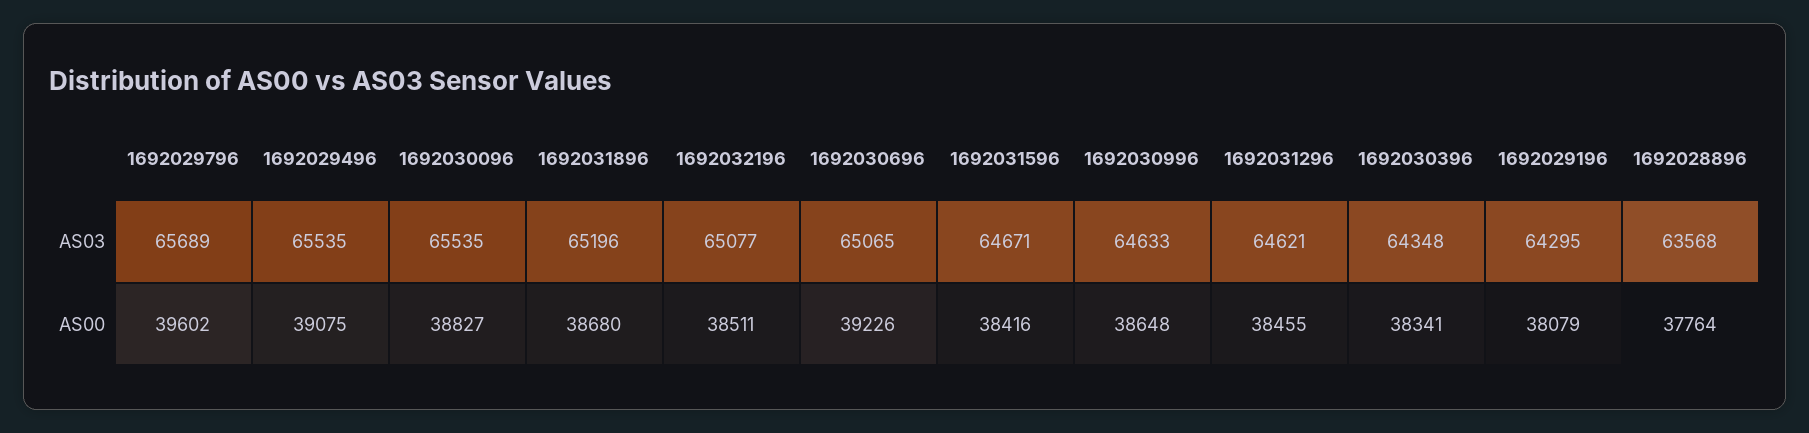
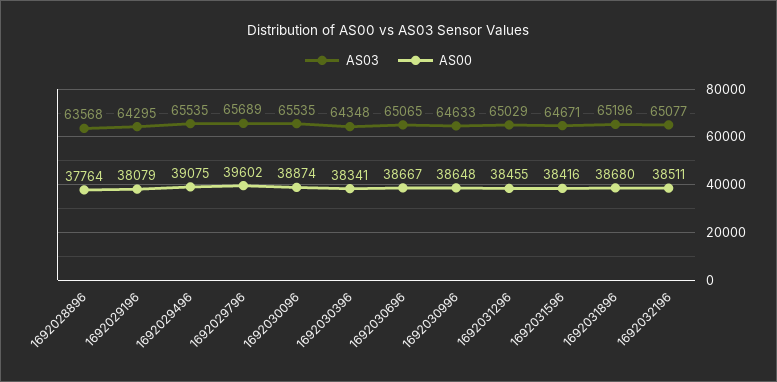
  {
    "AS03": {
      "1692029796": 65689,
      "1692029496": 65535,
      "1692030096": 65535,
      "1692031896": 65196,
      "1692032196": 65077,
      "1692030696": 65065,
      "1692031596": 64671,
      "1692030996": 64633,
-     "1692031296": 64621,
+     "1692031296": 65029,
      "1692030396": 64348,
      "1692029196": 64295,
      "1692028896": 63568
    },
    "AS00": {
      "1692029796": 39602,
      "1692029496": 39075,
-     "1692030096": 38827,
+     "1692030096": 38874,
      "1692031896": 38680,
      "1692032196": 38511,
-     "1692030696": 39226,
+     "1692030696": 38667,
      "1692031596": 38416,
      "1692030996": 38648,
      "1692031296": 38455,
      "1692030396": 38341,
      "1692029196": 38079,
      "1692028896": 37764
    }
  }

